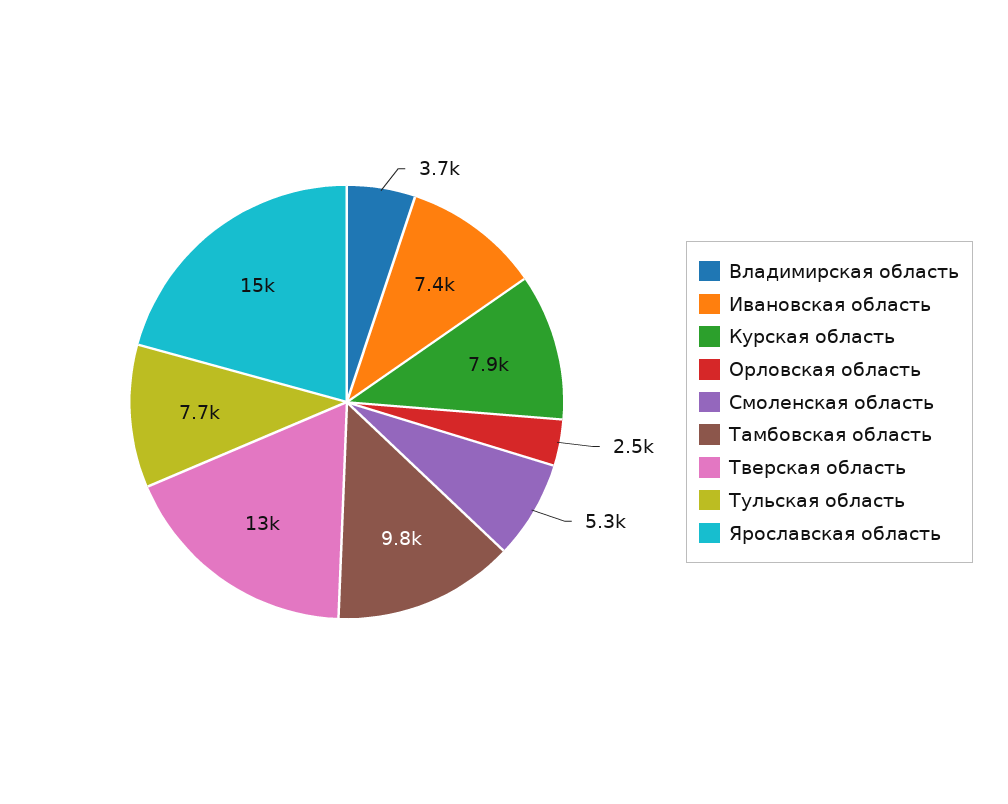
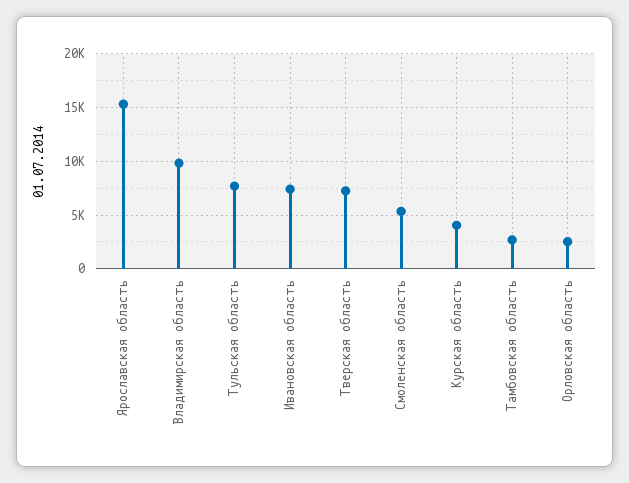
  {
-   "Владимирская область": 3700,
+   "Владимирская область": 10000,
    "Ивановская область": 7400,
-   "Курская область": 7900,
+   "Курская область": 4000,
    "Орловская область": 2500,
    "Смоленская область": 5300,
-   "Тамбовская область": 9800,
+   "Тамбовская область": 3000,
-   "Тверская область": 13000,
+   "Тверская область": 7000,
    "Тульская область": 7700,
    "Ярославская область": 15000
  }

